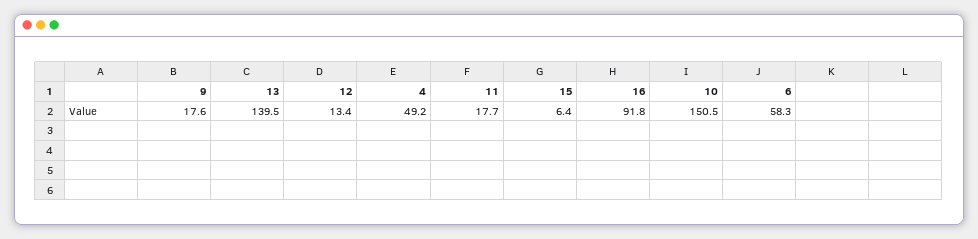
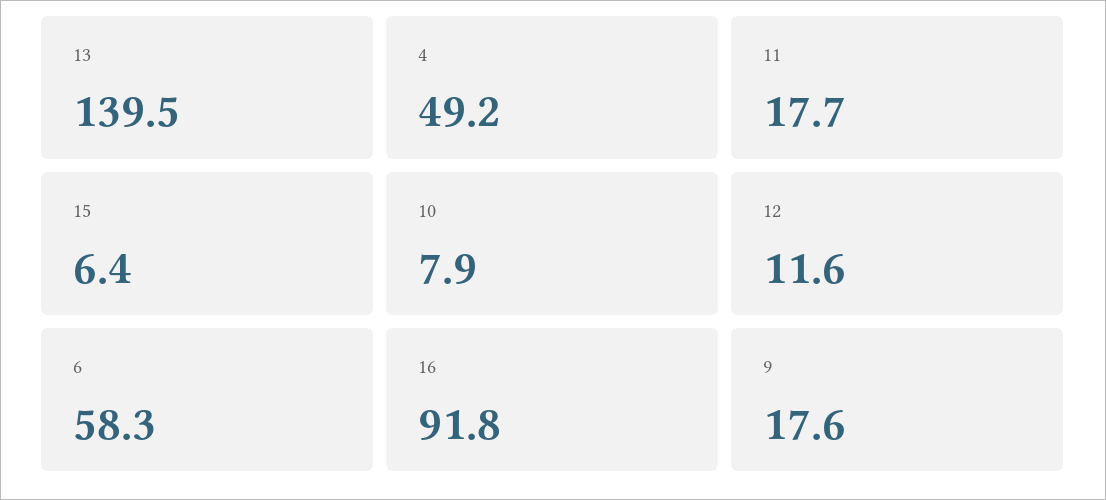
  {
    "9": 17.6,
    "13": 139.5,
-   "12": 13.4,
+   "12": 11.6,
    "4": 49.2,
    "11": 17.7,
    "15": 6.4,
    "16": 91.8,
-   "10": 150.5,
+   "10": 7.9,
    "6": 58.3
  }

